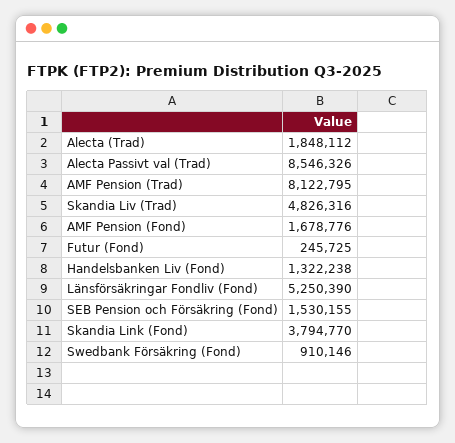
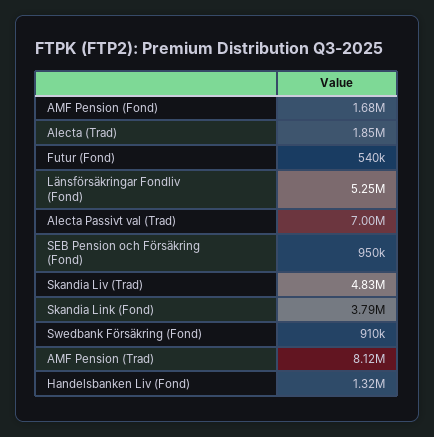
  {
    "Alecta (Trad)": 1848112,
-   "Alecta Passivt val (Trad)": 8546326,
+   "Alecta Passivt val (Trad)": 7000000,
    "AMF Pension (Trad)": 8122795,
    "Skandia Liv (Trad)": 4826316,
    "AMF Pension (Fond)": 1678776,
-   "Futur (Fond)": 245725,
+   "Futur (Fond)": 540000,
    "Handelsbanken Liv (Fond)": 1322238,
    "Länsförsäkringar Fondliv (Fond)": 5250390,
-   "SEB Pension och Försäkring (Fond)": 1530155,
+   "SEB Pension och Försäkring (Fond)": 950000,
    "Skandia Link (Fond)": 3794770,
    "Swedbank Försäkring (Fond)": 910146
  }

